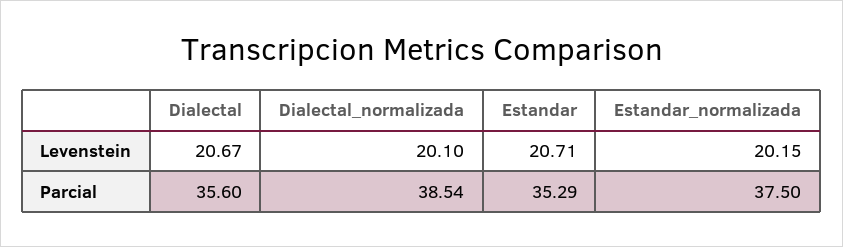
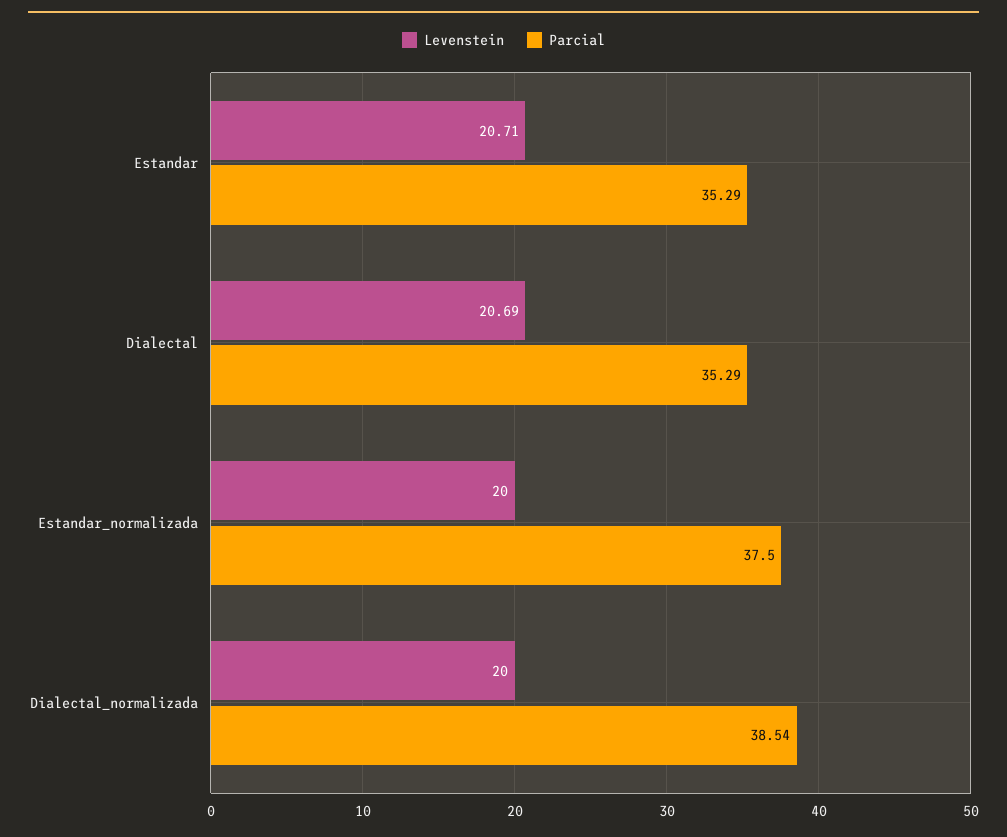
  {
    "Levenstein": {
-     "Dialectal": 20.67,
+     "Dialectal": 20.69,
-     "Dialectal_normalizada": 20.1,
+     "Dialectal_normalizada": 20,
      "Estandar": 20.71,
-     "Estandar_normalizada": 20.15
+     "Estandar_normalizada": 20
    },
    "Parcial": {
-     "Dialectal": 35.6,
+     "Dialectal": 35.29,
      "Dialectal_normalizada": 38.54,
      "Estandar": 35.29,
      "Estandar_normalizada": 37.5
    }
  }

